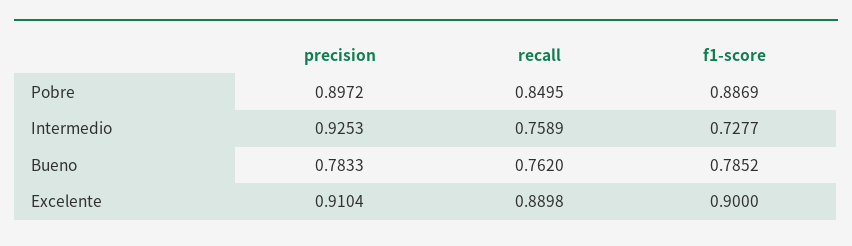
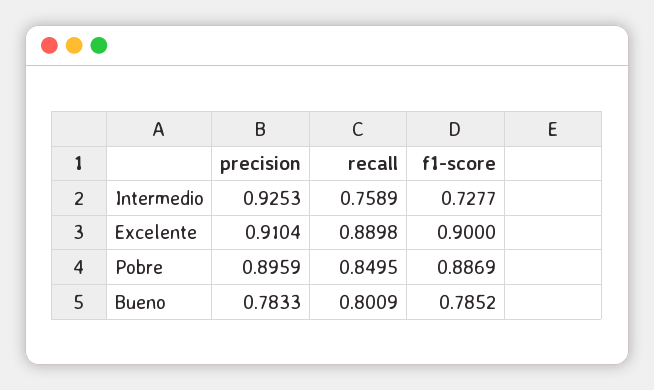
  {
    "precision": {
-     "Pobre": 0.8972,
+     "Pobre": 0.8959,
      "Intermedio": 0.9253,
      "Bueno": 0.7833,
      "Excelente": 0.9104
    },
    "recall": {
      "Pobre": 0.8495,
      "Intermedio": 0.7589,
-     "Bueno": 0.762,
+     "Bueno": 0.8009,
      "Excelente": 0.8898
    },
    "f1-score": {
      "Pobre": 0.8869,
      "Intermedio": 0.7277,
      "Bueno": 0.7852,
      "Excelente": 0.9
    }
  }

